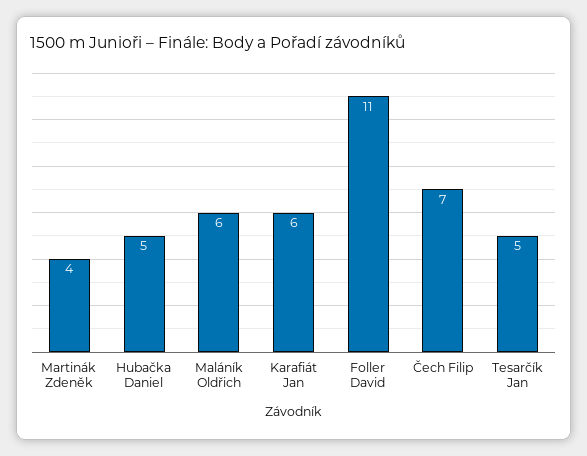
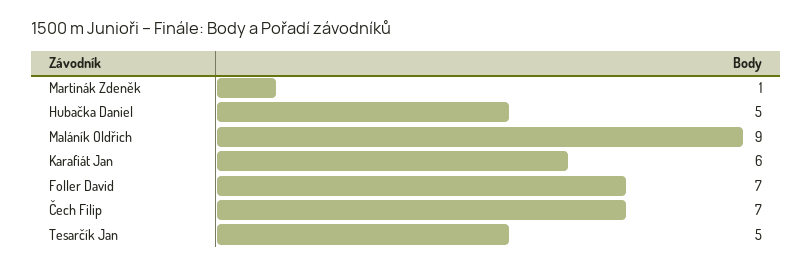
  {
-   "Martinák Zdeněk": 4,
+   "Martinák Zdeněk": 1,
    "Hubačka Daniel": 5,
-   "Maláník Oldřich": 6,
+   "Maláník Oldřich": 9,
    "Karafiát Jan": 6,
-   "Foller David": 11,
+   "Foller David": 7,
    "Čech Filip": 7,
    "Tesarčík Jan": 5
  }

